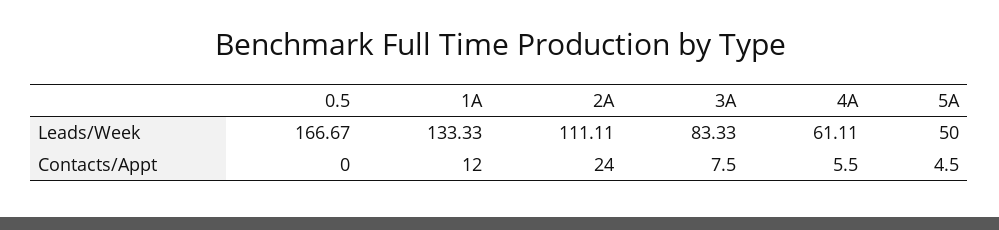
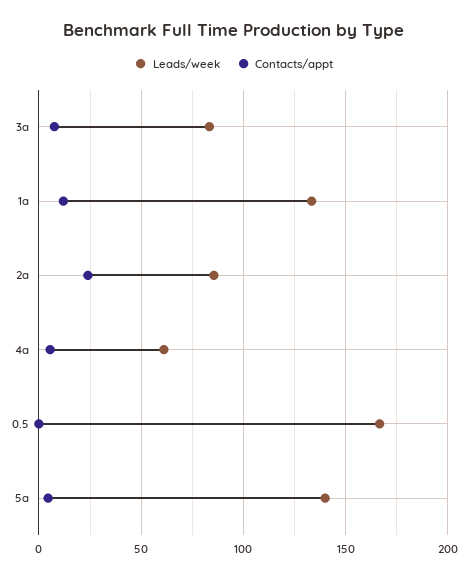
  {
    "Leads/Week": {
      "0.5": 166.67,
      "1A": 133.33,
-     "2A": 111.11,
+     "2A": 85,
      "3A": 83.33,
      "4A": 61.11,
-     "5A": 50
+     "5A": 140
    },
    "Contacts/Appt": {
      "0.5": 0,
      "1A": 12,
      "2A": 24,
      "3A": 7.5,
      "4A": 5.5,
      "5A": 4.5
    }
  }

